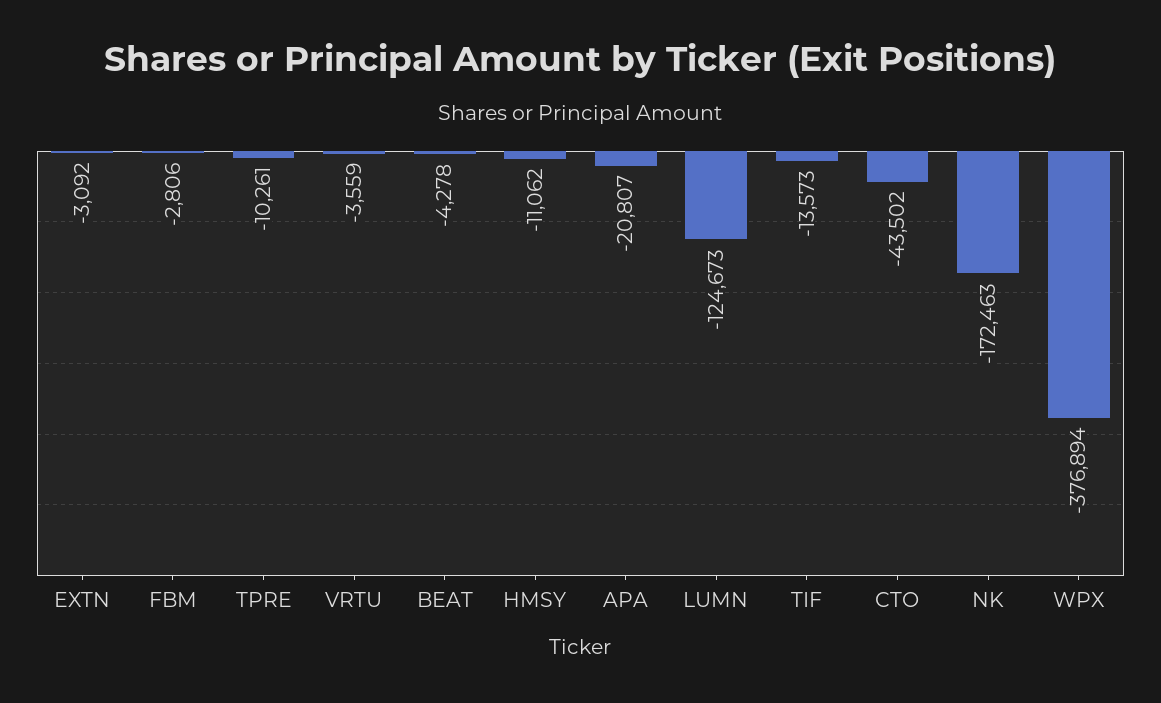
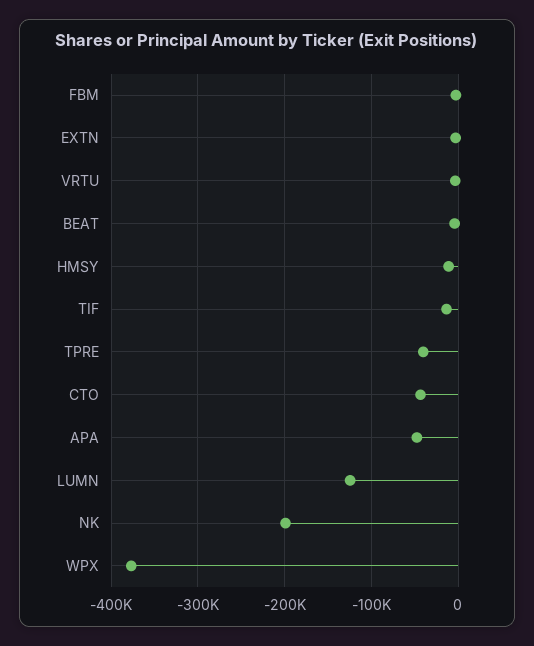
  {
    "EXTN": -3092,
    "FBM": -2806,
-   "TPRE": -10261,
+   "TPRE": -40000,
    "VRTU": -3559,
    "BEAT": -4278,
    "HMSY": -11062,
-   "APA": -20807,
+   "APA": -50000,
    "LUMN": -124673,
    "TIF": -13573,
    "CTO": -43502,
-   "NK": -172463,
+   "NK": -200000,
    "WPX": -376894
  }

